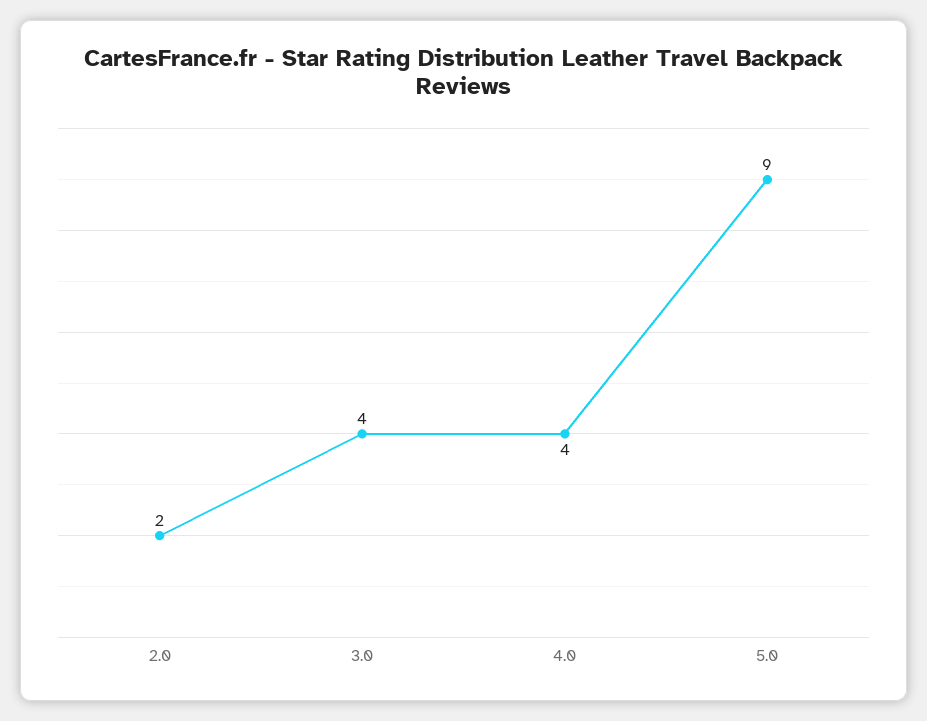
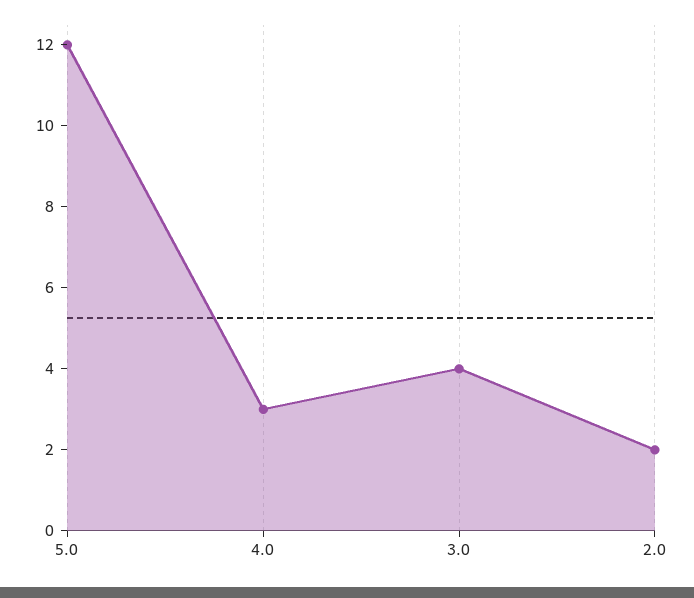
  {
    "2.0": 2,
    "3.0": 4,
-   "4.0": 4,
+   "4.0": 3,
-   "5.0": 9
+   "5.0": 12
  }

